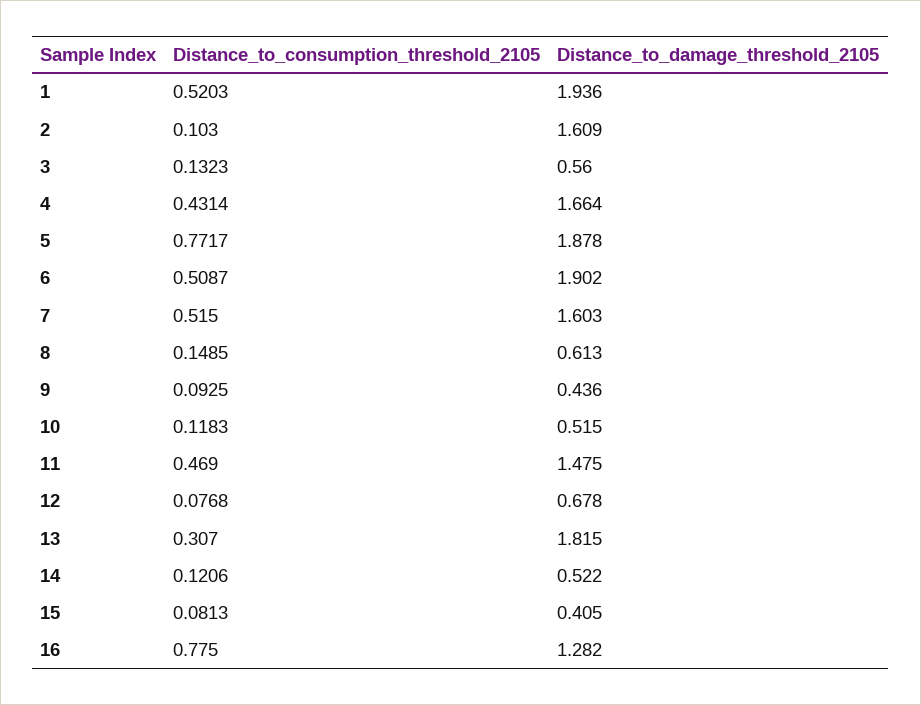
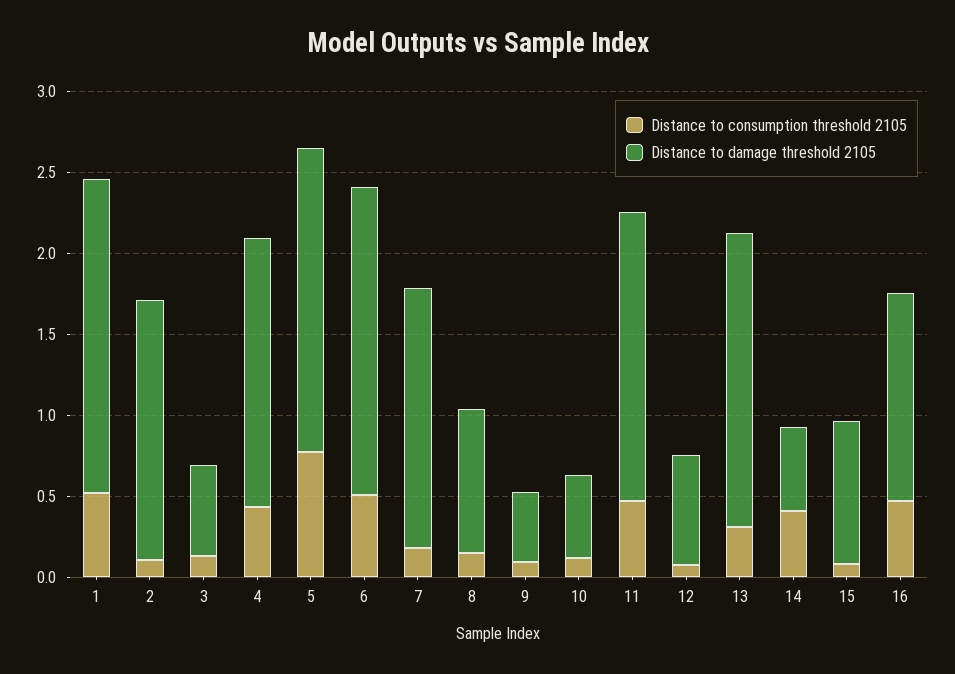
  {
    "Distance_to_consumption_threshold_2105": {
      "1": 0.5203,
      "2": 0.103,
      "3": 0.1323,
      "4": 0.4314,
      "5": 0.7717,
      "6": 0.5087,
-     "7": 0.515,
+     "7": 0.2,
      "8": 0.1485,
      "9": 0.0925,
      "10": 0.1183,
      "11": 0.469,
      "12": 0.0768,
      "13": 0.307,
-     "14": 0.1206,
+     "14": 0.4,
      "15": 0.0813,
-     "16": 0.775
+     "16": 0.5
    },
    "Distance_to_damage_threshold_2105": {
      "1": 1.936,
      "2": 1.609,
      "3": 0.56,
      "4": 1.664,
      "5": 1.878,
      "6": 1.902,
      "7": 1.603,
-     "8": 0.613,
+     "8": 0.9,
      "9": 0.436,
      "10": 0.515,
-     "11": 1.475,
+     "11": 1.8,
      "12": 0.678,
      "13": 1.815,
      "14": 0.522,
-     "15": 0.405,
+     "15": 0.9,
      "16": 1.282
    }
  }

